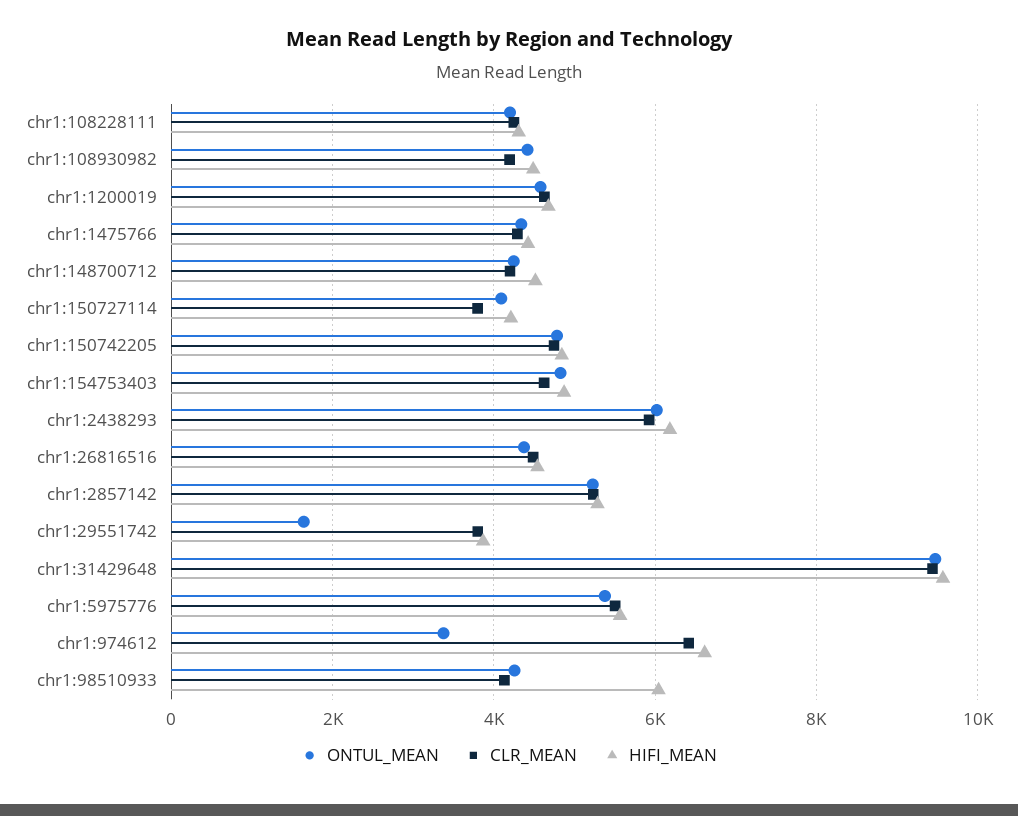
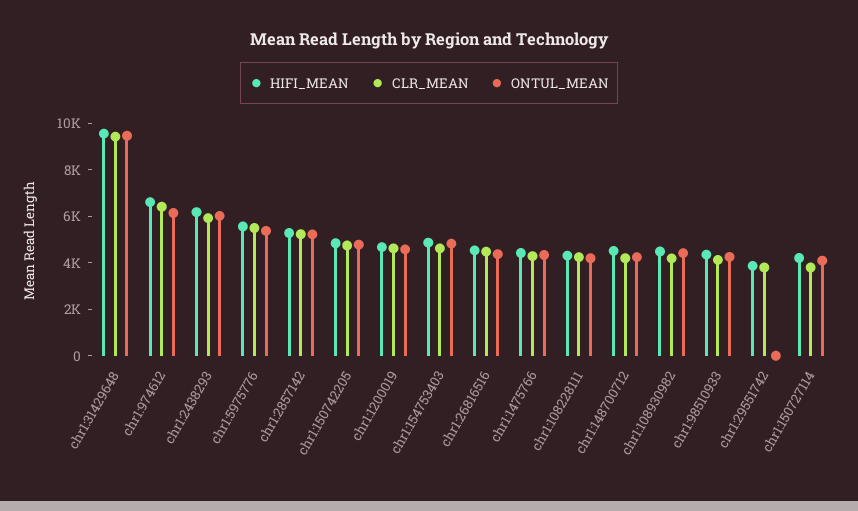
  {
    "ONTUL_MEAN": {
      "chr1:108228111": 4200,
      "chr1:108930982": 4400,
      "chr1:1200019": 4600,
      "chr1:1475766": 4400,
      "chr1:148700712": 4200,
      "chr1:150727114": 4000,
      "chr1:150742205": 4800,
      "chr1:154753403": 4800,
      "chr1:2438293": 6000,
      "chr1:26816516": 4400,
      "chr1:2857142": 5200,
-     "chr1:29551742": 1600,
+     "chr1:29551742": 0,
      "chr1:31429648": 9400,
      "chr1:5975776": 5400,
-     "chr1:974612": 3400,
+     "chr1:974612": 6000,
      "chr1:98510933": 4200
    },
    "CLR_MEAN": {
      "chr1:108228111": 4200,
      "chr1:108930982": 4200,
      "chr1:1200019": 4600,
      "chr1:1475766": 4200,
      "chr1:148700712": 4200,
      "chr1:150727114": 3800,
      "chr1:150742205": 4800,
      "chr1:154753403": 4600,
      "chr1:2438293": 6000,
      "chr1:26816516": 4400,
      "chr1:2857142": 5200,
      "chr1:29551742": 3800,
      "chr1:31429648": 9400,
      "chr1:5975776": 5600,
      "chr1:974612": 6400,
      "chr1:98510933": 4200
    },
    "HIFI_MEAN": {
      "chr1:108228111": 4400,
      "chr1:108930982": 4400,
      "chr1:1200019": 4600,
      "chr1:1475766": 4400,
      "chr1:148700712": 4600,
      "chr1:150727114": 4200,
      "chr1:150742205": 4800,
      "chr1:154753403": 4800,
      "chr1:2438293": 6200,
      "chr1:26816516": 4600,
      "chr1:2857142": 5200,
      "chr1:29551742": 3800,
      "chr1:31429648": 9600,
      "chr1:5975776": 5600,
      "chr1:974612": 6600,
-     "chr1:98510933": 6000
+     "chr1:98510933": 4500
    }
  }

